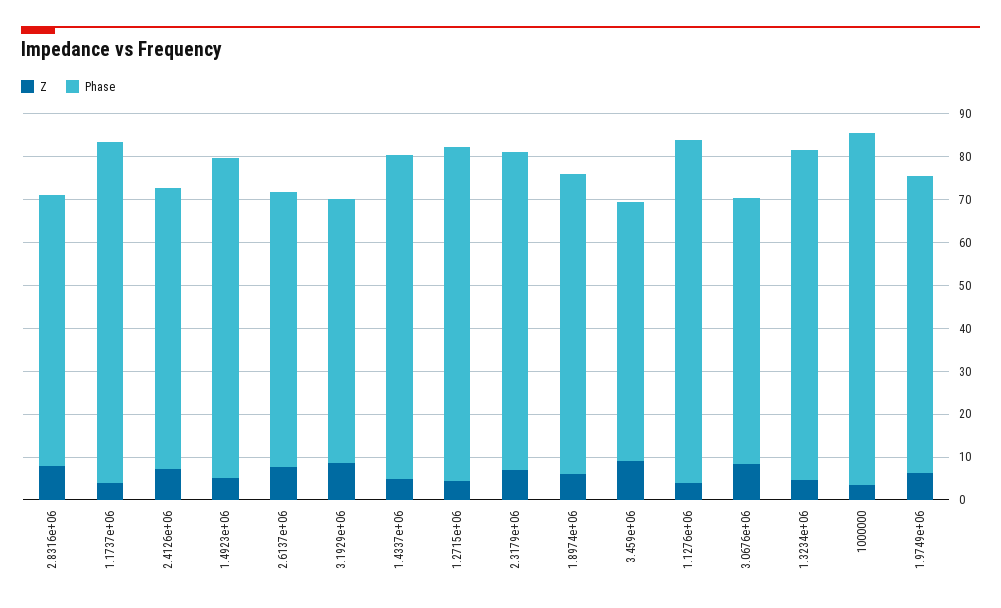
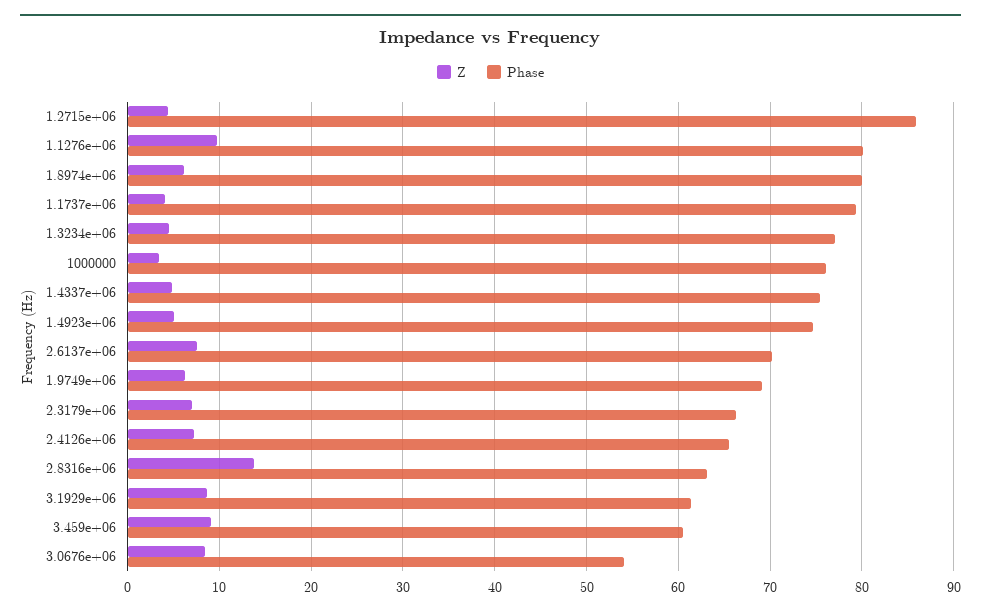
  {
    "Z": {
-     "2.8316e+06": 8,
+     "2.8316e+06": 14,
      "1.1737e+06": 4,
      "2.4126e+06": 7,
      "1.4923e+06": 5,
      "2.6137e+06": 8,
      "3.1929e+06": 9,
      "1.4337e+06": 5,
      "1.2715e+06": 4,
      "2.3179e+06": 7,
      "1.8974e+06": 6,
      "3.459e+06": 9,
-     "1.1276e+06": 4,
+     "1.1276e+06": 10,
      "3.0676e+06": 8,
      "1.3234e+06": 5,
      "1000000": 3,
      "1.9749e+06": 6
    },
    "Phase": {
      "2.8316e+06": 63,
      "1.1737e+06": 79,
      "2.4126e+06": 66,
      "1.4923e+06": 75,
-     "2.6137e+06": 64,
+     "2.6137e+06": 70,
      "3.1929e+06": 61,
      "1.4337e+06": 75,
-     "1.2715e+06": 78,
+     "1.2715e+06": 86,
-     "2.3179e+06": 74,
+     "2.3179e+06": 66,
-     "1.8974e+06": 70,
+     "1.8974e+06": 80,
      "3.459e+06": 61,
      "1.1276e+06": 80,
-     "3.0676e+06": 62,
+     "3.0676e+06": 54,
      "1.3234e+06": 77,
-     "1000000": 82,
+     "1000000": 76,
      "1.9749e+06": 69
    }
  }

